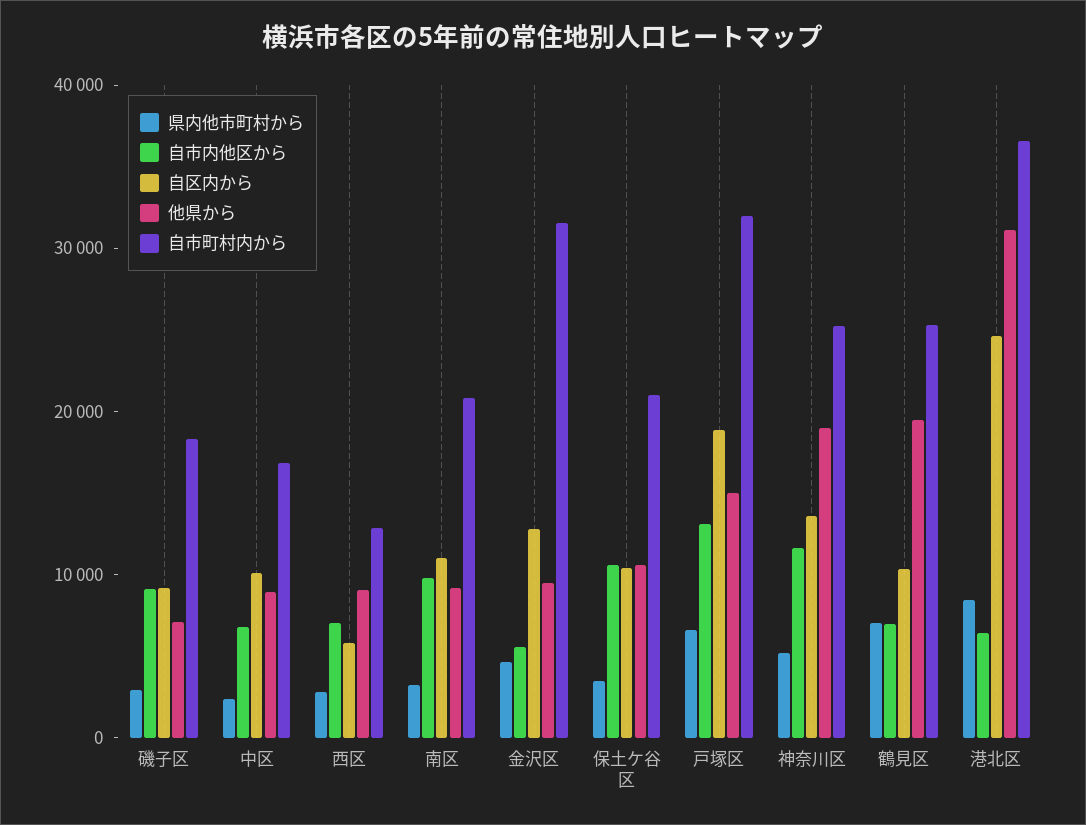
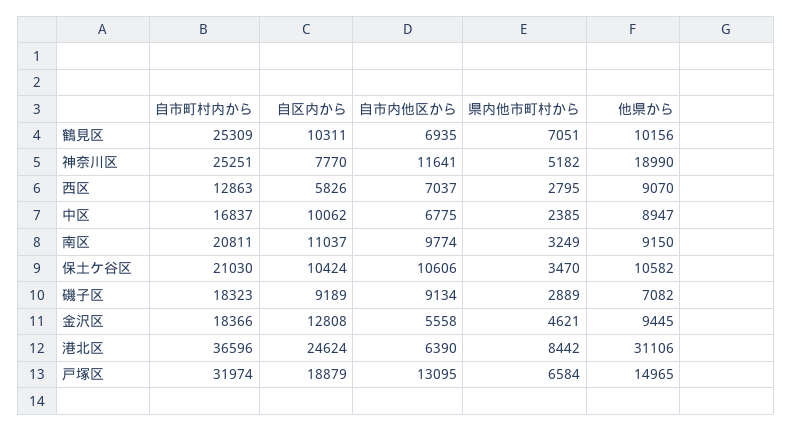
  {
    "県内他市町村から": {
      "磯子区": 2889,
      "中区": 2385,
      "西区": 2795,
      "南区": 3249,
      "金沢区": 4621,
      "保土ケ谷区": 3470,
      "戸塚区": 6584,
      "神奈川区": 5182,
      "鶴見区": 7051,
      "港北区": 8442
    },
    "自市内他区から": {
      "磯子区": 9134,
      "中区": 6775,
      "西区": 7037,
      "南区": 9774,
      "金沢区": 5558,
      "保土ケ谷区": 10606,
      "戸塚区": 13095,
      "神奈川区": 11641,
      "鶴見区": 6935,
      "港北区": 6390
    },
    "自区内から": {
      "磯子区": 9189,
      "中区": 10062,
      "西区": 5826,
      "南区": 11037,
      "金沢区": 12808,
      "保土ケ谷区": 10424,
      "戸塚区": 18879,
-     "神奈川区": 14000,
+     "神奈川区": 7770,
      "鶴見区": 10311,
      "港北区": 24624
    },
    "他県から": {
      "磯子区": 7082,
      "中区": 8947,
      "西区": 9070,
      "南区": 9150,
      "金沢区": 9445,
      "保土ケ谷区": 10582,
      "戸塚区": 14965,
      "神奈川区": 18990,
-     "鶴見区": 20000,
+     "鶴見区": 10156,
      "港北区": 31106
    },
    "自市町村内から": {
      "磯子区": 18323,
      "中区": 16837,
      "西区": 12863,
      "南区": 20811,
-     "金沢区": 32000,
+     "金沢区": 18366,
      "保土ケ谷区": 21030,
      "戸塚区": 31974,
      "神奈川区": 25251,
      "鶴見区": 25309,
      "港北区": 36596
    }
  }

